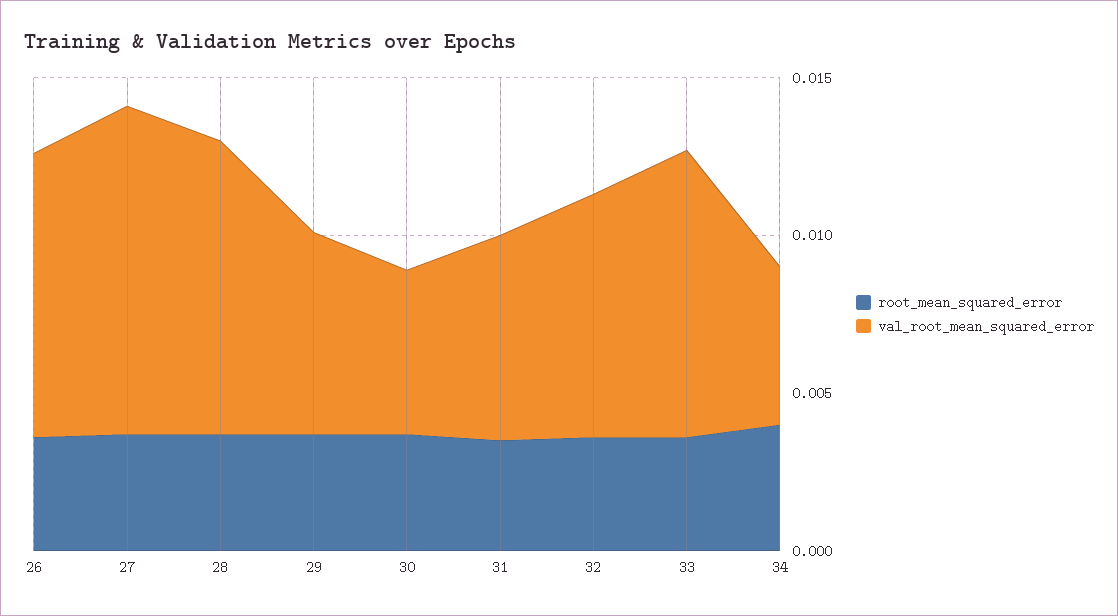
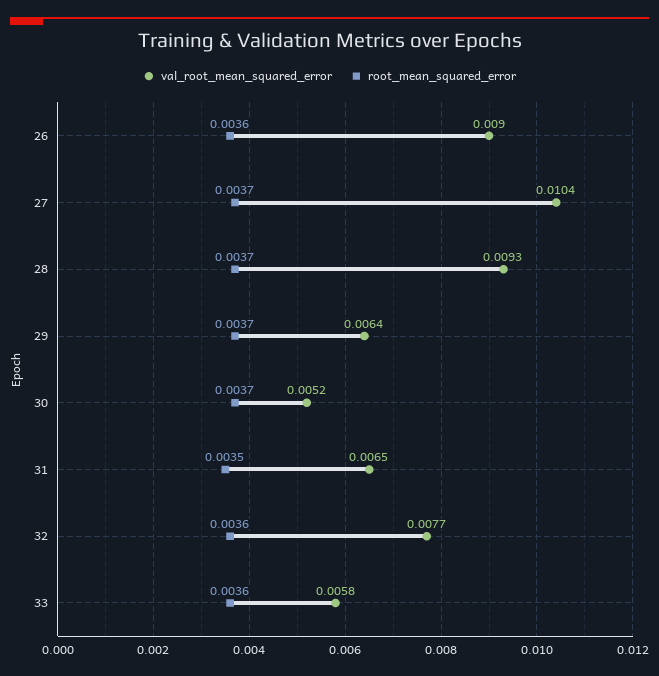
  {
    "root_mean_squared_error": {
      "26": 0.0036,
      "27": 0.0037,
      "28": 0.0037,
      "29": 0.0037,
      "30": 0.0037,
      "31": 0.0035,
      "32": 0.0036,
-     "33": 0.0036,
+     "33": 0.0036
-     "34": 0.004
    },
    "val_root_mean_squared_error": {
      "26": 0.009,
      "27": 0.0104,
      "28": 0.0093,
      "29": 0.0064,
      "30": 0.0052,
      "31": 0.0065,
      "32": 0.0077,
-     "33": 0.009,
+     "33": 0.0058
-     "34": 0.005
    }
  }

